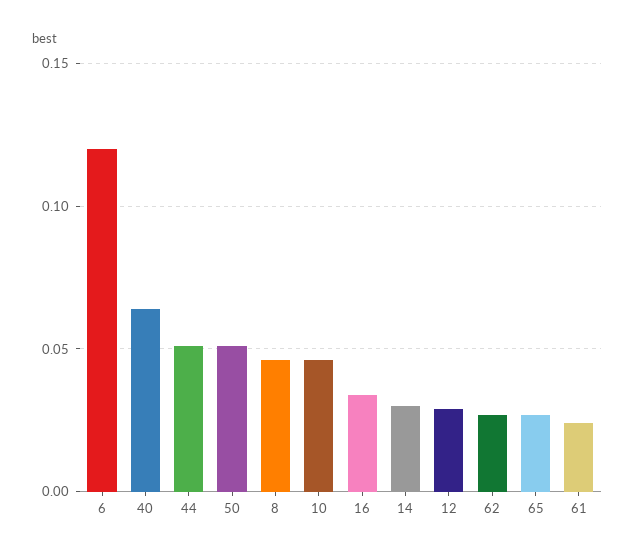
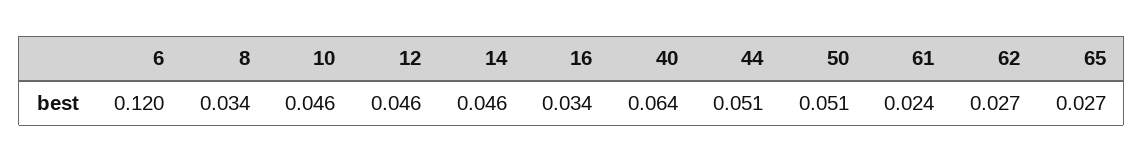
  {
    "6": 0.12,
    "40": 0.064,
    "44": 0.051,
    "50": 0.051,
-   "8": 0.045,
+   "8": 0.034,
    "10": 0.046,
    "16": 0.034,
-   "14": 0.03,
+   "14": 0.046,
-   "12": 0.03,
+   "12": 0.046,
    "62": 0.027,
    "65": 0.027,
    "61": 0.024
  }

